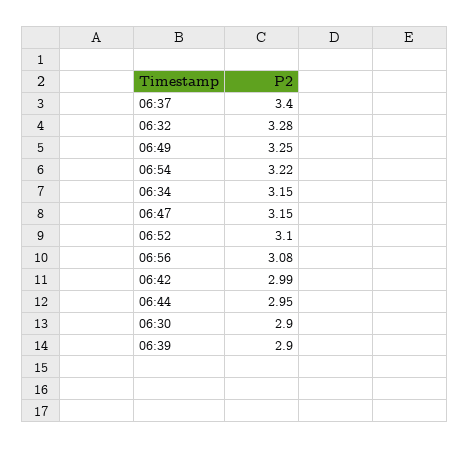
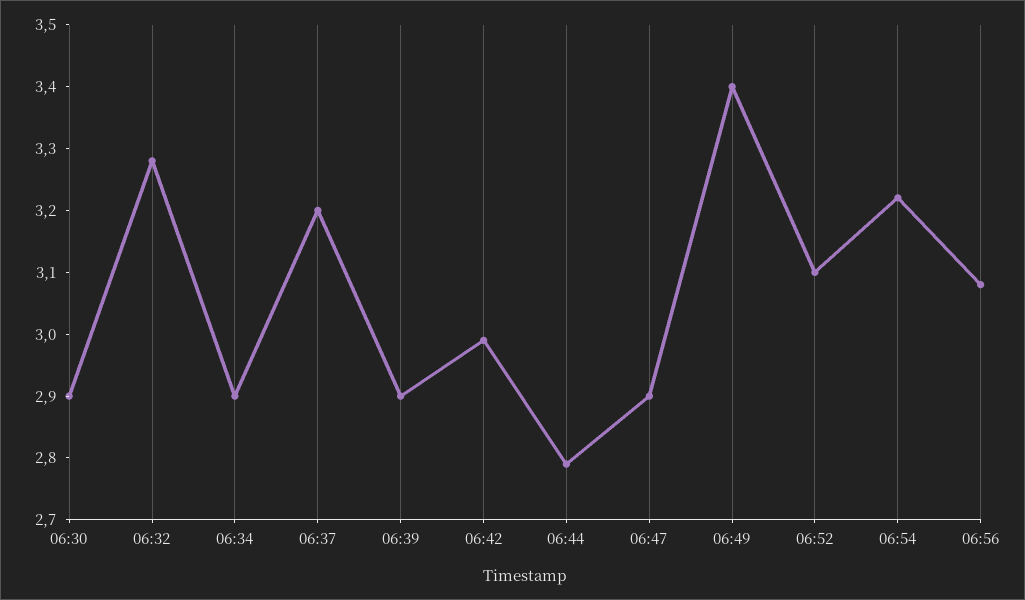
  {
-   "06:37": 3.4,
+   "06:37": 3.2,
    "06:32": 3.28,
-   "06:49": 3.25,
+   "06:49": 3.4,
    "06:54": 3.22,
-   "06:34": 3.15,
+   "06:34": 2.9,
-   "06:47": 3.15,
+   "06:47": 2.9,
    "06:52": 3.1,
    "06:56": 3.08,
    "06:42": 2.99,
-   "06:44": 2.95,
+   "06:44": 2.8,
    "06:30": 2.9,
    "06:39": 2.9
  }

